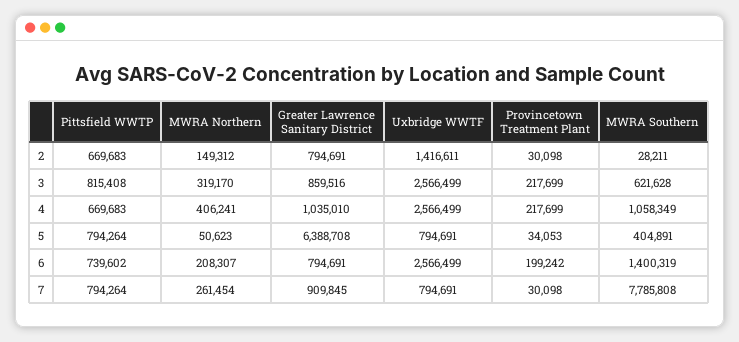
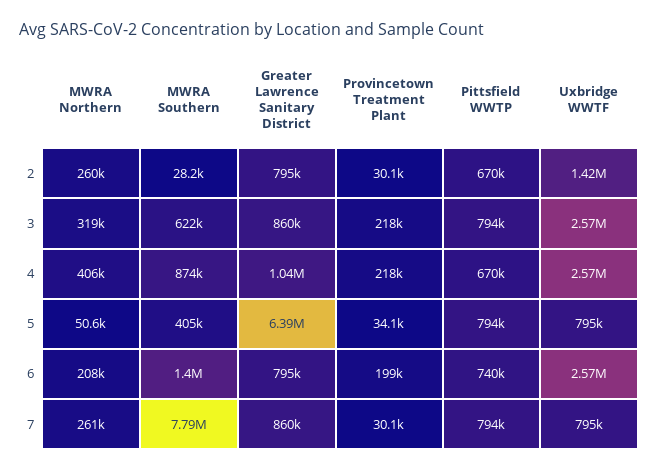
  {
    "Pittsfield WWTP": {
      "2": 669683,
-     "3": 815408,
+     "3": 794000,
      "4": 669683,
      "5": 794264,
      "6": 739602,
      "7": 794264
    },
    "MWRA Northern": {
-     "2": 149312,
+     "2": 260000,
      "3": 319170,
      "4": 406241,
      "5": 50623,
      "6": 208307,
      "7": 261454
    },
    "Greater Lawrence Sanitary District": {
      "2": 794691,
      "3": 859516,
      "4": 1035010,
      "5": 6388708,
      "6": 794691,
-     "7": 909845
+     "7": 860000
    },
    "Uxbridge WWTF": {
      "2": 1416611,
      "3": 2566499,
      "4": 2566499,
      "5": 794691,
      "6": 2566499,
      "7": 794691
    },
    "Provincetown Treatment Plant": {
      "2": 30098,
      "3": 217699,
      "4": 217699,
      "5": 34053,
      "6": 199242,
      "7": 30098
    },
    "MWRA Southern": {
      "2": 28211,
      "3": 621628,
-     "4": 1058349,
+     "4": 874000,
      "5": 404891,
      "6": 1400319,
      "7": 7785808
    }
  }

